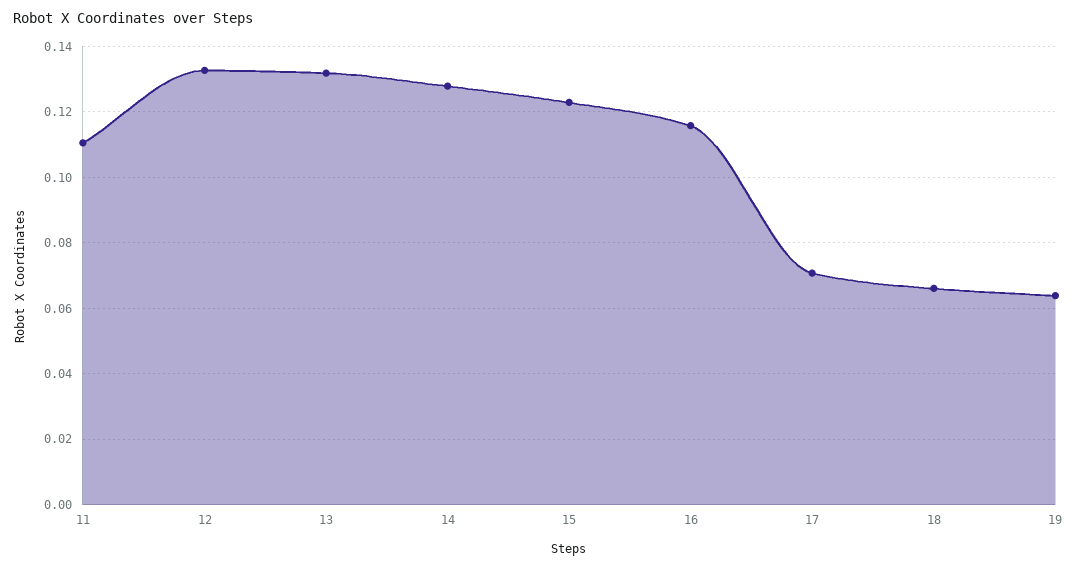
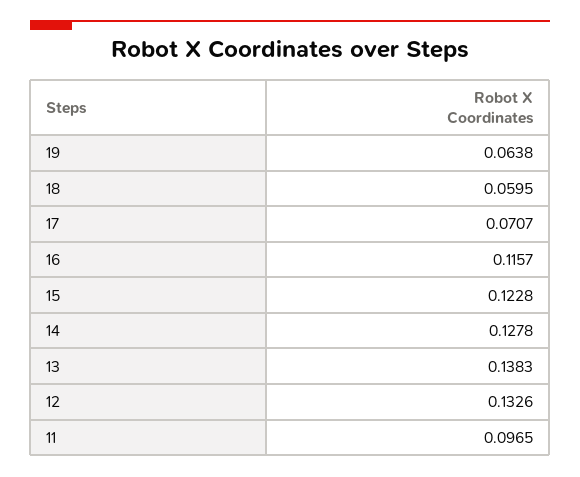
  {
-   "11": 0.11,
+   "11": 0.0965,
    "12": 0.1326,
-   "13": 0.132,
+   "13": 0.1383,
    "14": 0.1278,
    "15": 0.1228,
    "16": 0.1157,
    "17": 0.0707,
-   "18": 0.066,
+   "18": 0.0595,
    "19": 0.0638
  }

